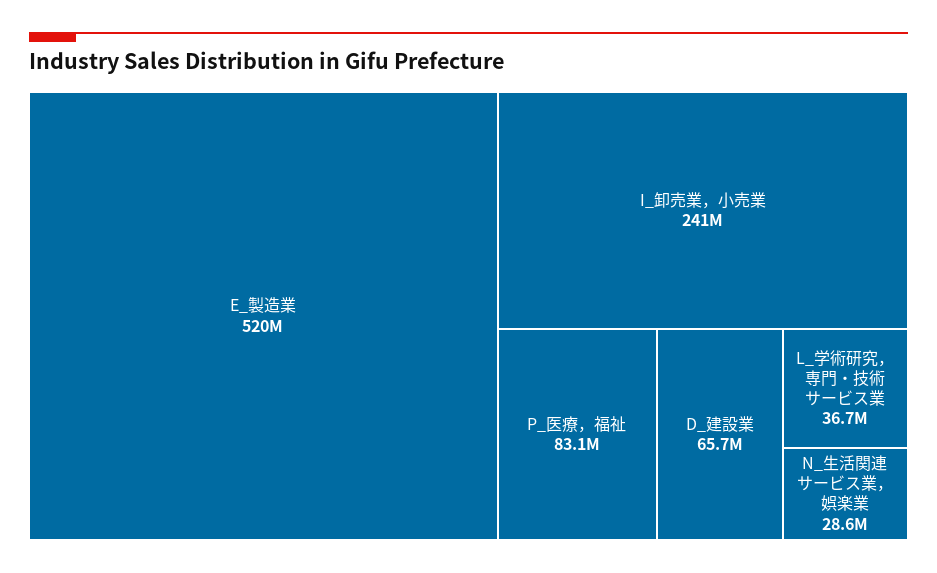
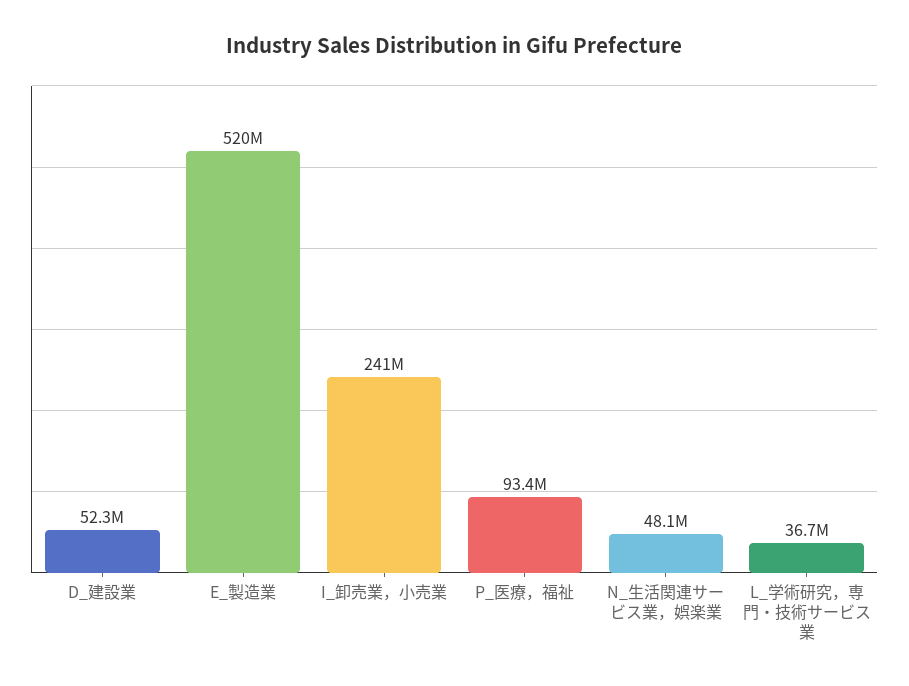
  {
    "E_製造業": 520000000,
    "I_卸売業，小売業": 241000000,
-   "P_医療，福祉": 83100000,
+   "P_医療，福祉": 93400000,
-   "D_建設業": 65700000,
+   "D_建設業": 52300000,
    "L_学術研究，専門・技術サービス業": 36700000,
-   "N_生活関連サービス業，娯楽業": 28600000
+   "N_生活関連サービス業，娯楽業": 48100000
  }

